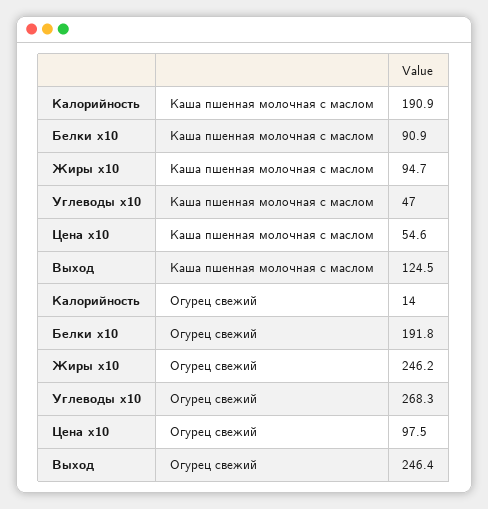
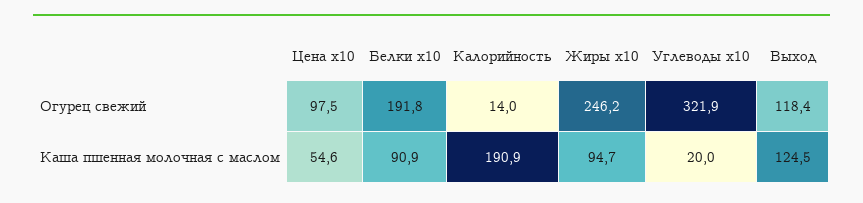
  {
    "Калорийность": {
      "Каша пшенная молочная с маслом": 190.9,
      "Огурец свежий": 14
    },
    "Белки x10": {
      "Каша пшенная молочная с маслом": 90.9,
      "Огурец свежий": 191.8
    },
    "Жиры x10": {
      "Каша пшенная молочная с маслом": 94.7,
      "Огурец свежий": 246.2
    },
    "Углеводы x10": {
-     "Каша пшенная молочная с маслом": 47,
+     "Каша пшенная молочная с маслом": 20,
-     "Огурец свежий": 268.3
+     "Огурец свежий": 321.9
    },
    "Цена x10": {
      "Каша пшенная молочная с маслом": 54.6,
      "Огурец свежий": 97.5
    },
    "Выход": {
      "Каша пшенная молочная с маслом": 124.5,
-     "Огурец свежий": 246.4
+     "Огурец свежий": 118.4
    }
  }

